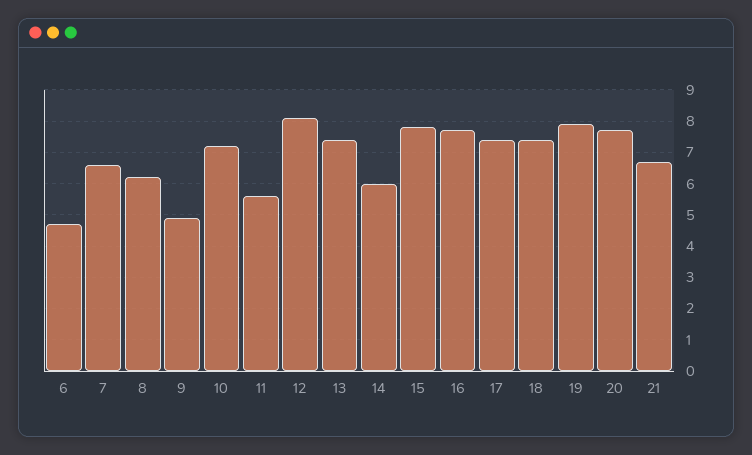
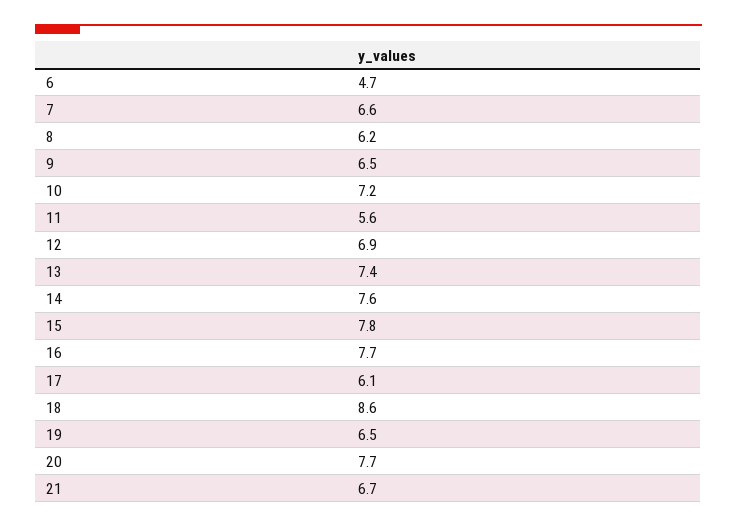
  {
    "6": 4.7,
    "7": 6.6,
    "8": 6.2,
-   "9": 5,
+   "9": 6.5,
    "10": 7.2,
    "11": 5.6,
-   "12": 8,
+   "12": 6.9,
    "13": 7.4,
-   "14": 6,
+   "14": 7.6,
    "15": 7.8,
    "16": 7.7,
-   "17": 7.5,
+   "17": 6.1,
-   "18": 7.5,
+   "18": 8.6,
-   "19": 8,
+   "19": 6.5,
    "20": 7.7,
    "21": 6.7
  }

